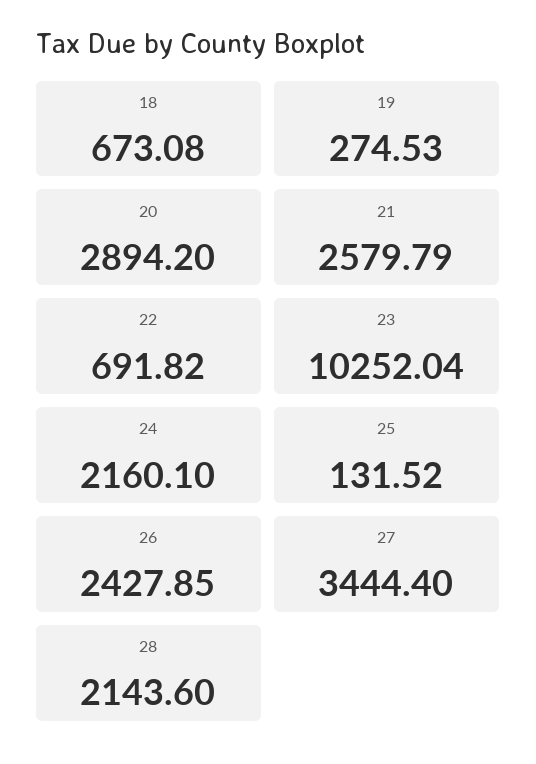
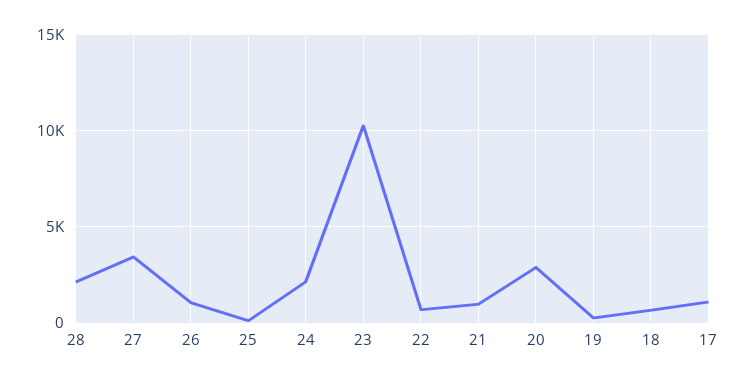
  {
    "18": 673.08,
    "19": 274.53,
    "20": 2894.2,
-   "21": 2579.79,
+   "21": 1000,
    "22": 691.82,
    "23": 10252.04,
    "24": 2160.1,
    "25": 131.52,
-   "26": 2427.85,
+   "26": 1000,
    "27": 3444.4,
-   "28": 2143.6
+   "28": 2143.6,
+   "17": 1000
  }

